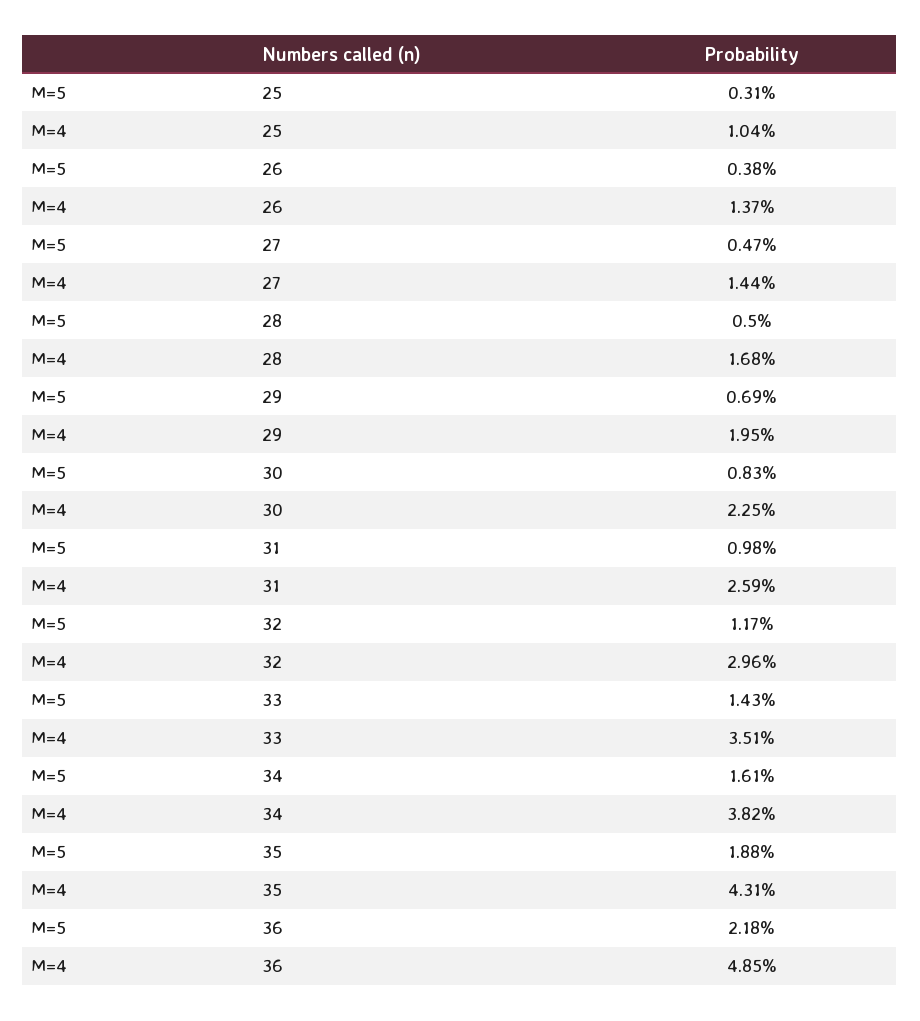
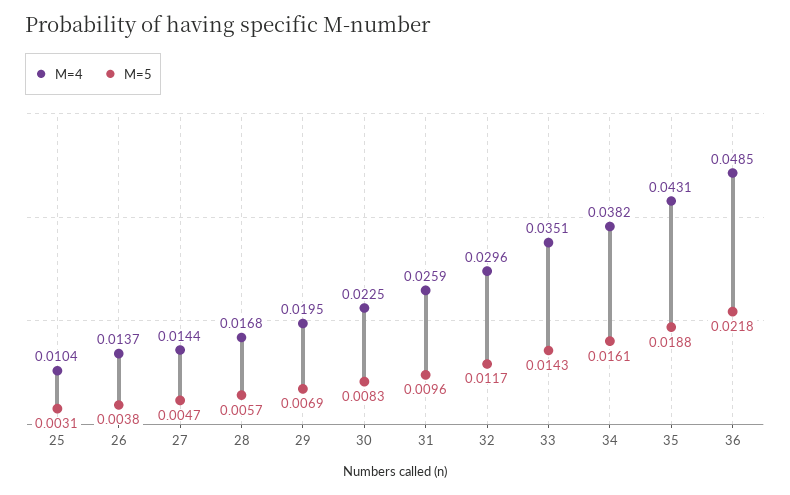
  {
    "M=5": {
      "25": 0.0031,
      "26": 0.0038,
      "27": 0.0047,
-     "28": 0.005,
+     "28": 0.0057,
      "29": 0.0069,
      "30": 0.0083,
-     "31": 0.0098,
+     "31": 0.0096,
      "32": 0.0117,
      "33": 0.0143,
      "34": 0.0161,
      "35": 0.0188,
      "36": 0.0218
    },
    "M=4": {
      "25": 0.0104,
      "26": 0.0137,
      "27": 0.0144,
      "28": 0.0168,
      "29": 0.0195,
      "30": 0.0225,
      "31": 0.0259,
      "32": 0.0296,
      "33": 0.0351,
      "34": 0.0382,
      "35": 0.0431,
      "36": 0.0485
    }
  }

